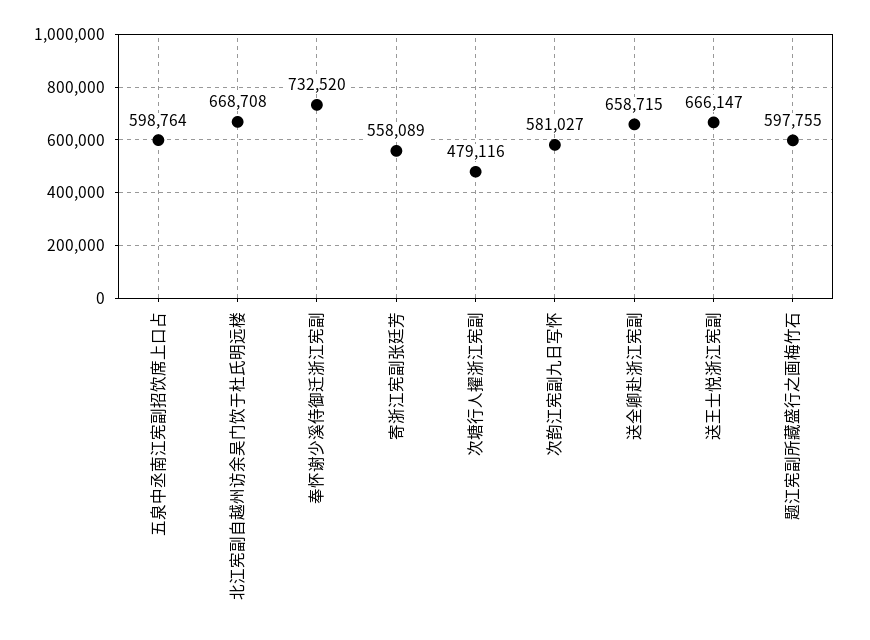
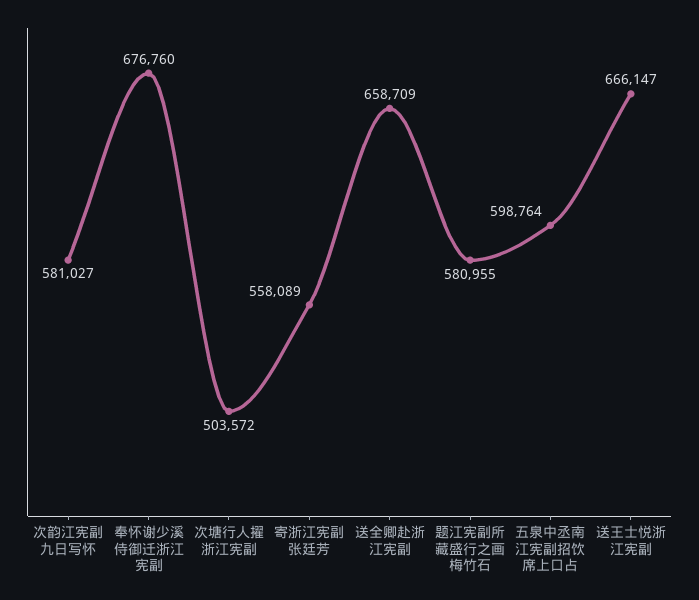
  {
    "五泉中丞南江宪副招饮席上口占": 598764,
-   "北江宪副自越州访余吴门饮于杜氏明远楼": 668708,
-   "奉怀谢少溪侍御迁浙江宪副": 732520,
+   "奉怀谢少溪侍御迁浙江宪副": 676760,
    "寄浙江宪副张廷芳": 558089,
-   "次塘行人擢浙江宪副": 479116,
+   "次塘行人擢浙江宪副": 503572,
    "次韵江宪副九日写怀": 581027,
-   "送全卿赴浙江宪副": 658715,
+   "送全卿赴浙江宪副": 658709,
    "送王士悦浙江宪副": 666147,
-   "题江宪副所藏盛行之画梅竹石": 597755
+   "题江宪副所藏盛行之画梅竹石": 580955
  }

